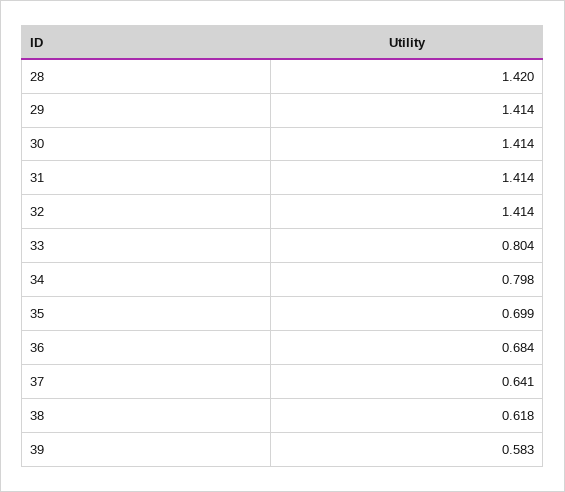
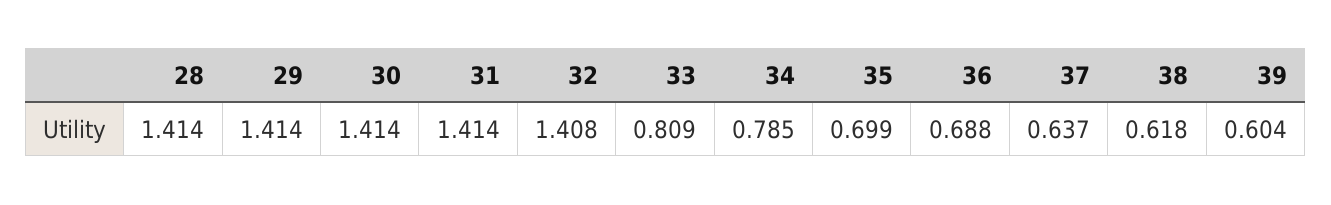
  {
-   "28": 1.42,
+   "28": 1.414,
    "29": 1.414,
    "30": 1.414,
    "31": 1.414,
-   "32": 1.414,
+   "32": 1.408,
-   "33": 0.804,
+   "33": 0.809,
-   "34": 0.798,
+   "34": 0.785,
    "35": 0.699,
-   "36": 0.684,
+   "36": 0.688,
-   "37": 0.641,
+   "37": 0.637,
    "38": 0.618,
-   "39": 0.583
+   "39": 0.604
  }

